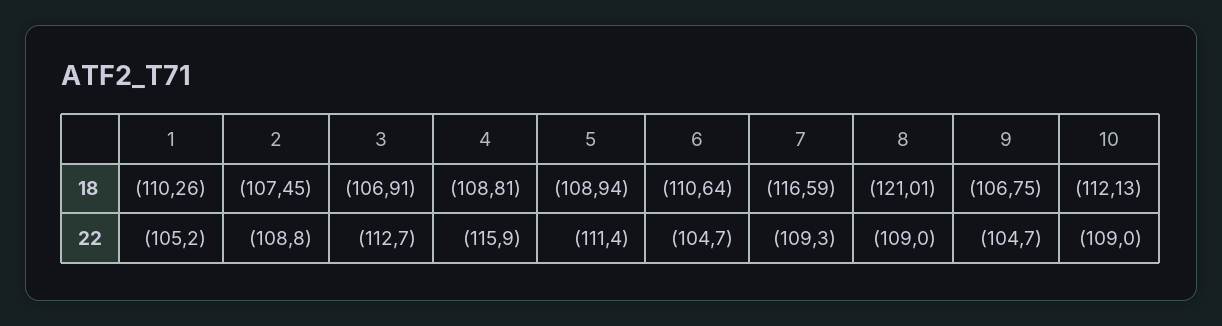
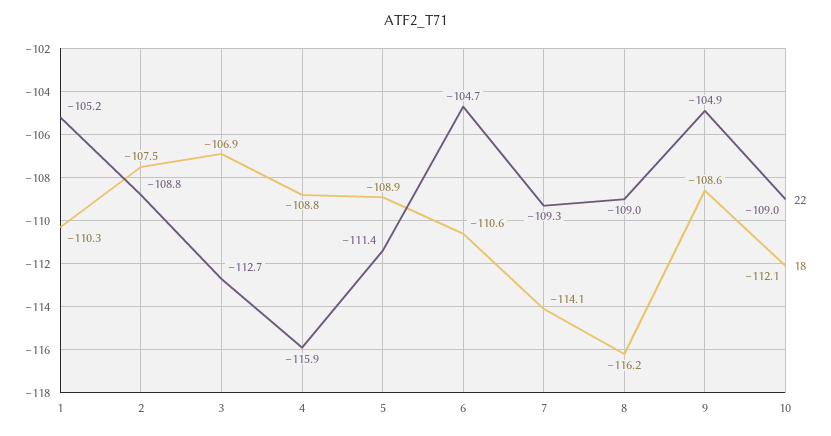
  {
    "18": {
      "1": -110.26,
      "2": -107.45,
      "3": -106.91,
      "4": -108.81,
      "5": -108.94,
      "6": -110.64,
-     "7": -116.59,
+     "7": -114.1,
-     "8": -121.01,
+     "8": -116.2,
-     "9": -106.75,
+     "9": -108.6,
      "10": -112.13
    },
    "22": {
      "1": -105.2,
      "2": -108.8,
      "3": -112.7,
      "4": -115.9,
      "5": -111.4,
      "6": -104.7,
      "7": -109.3,
      "8": -109,
-     "9": -104.7,
+     "9": -104.9,
      "10": -109
    }
  }

